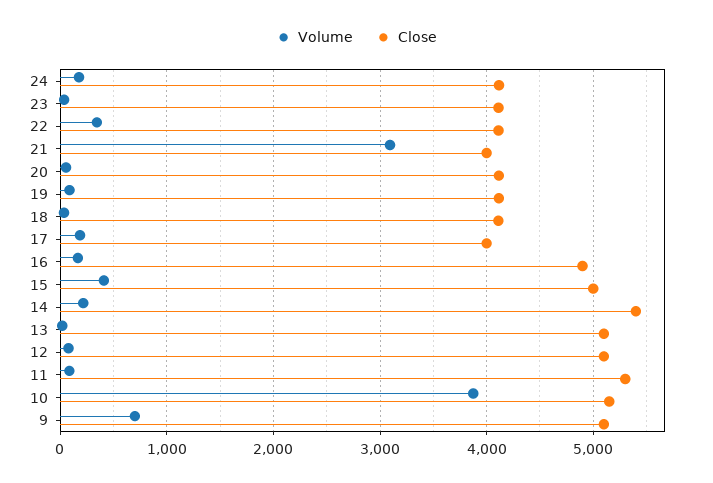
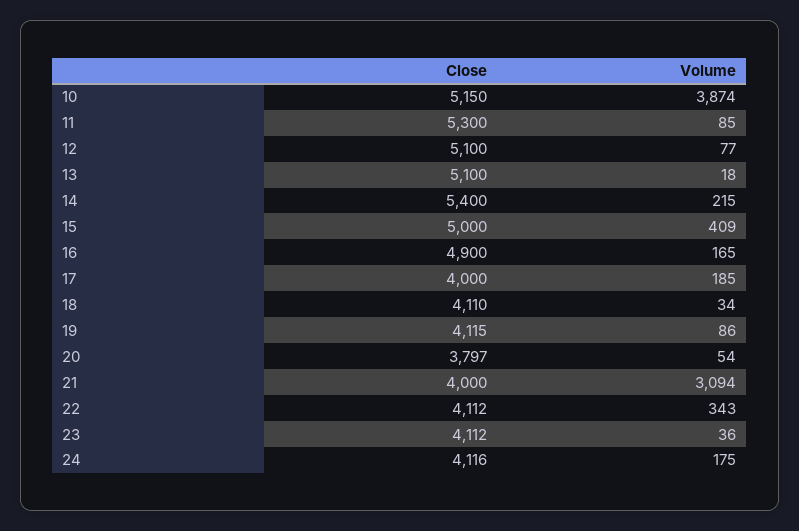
  {
    "Volume": {
      "24": 175,
      "23": 36,
      "22": 343,
      "21": 3094,
      "20": 54,
      "19": 86,
      "18": 34,
      "17": 185,
      "16": 165,
      "15": 409,
      "14": 215,
      "13": 18,
      "12": 77,
      "11": 85,
-     "10": 3874,
+     "10": 3874
-     "9": 700
    },
    "Close": {
      "24": 4116,
      "23": 4112,
      "22": 4112,
      "21": 4000,
-     "20": 4100,
+     "20": 3797,
      "19": 4115,
      "18": 4110,
      "17": 4000,
      "16": 4900,
      "15": 5000,
      "14": 5400,
      "13": 5100,
      "12": 5100,
      "11": 5300,
-     "10": 5150,
+     "10": 5150
-     "9": 5100
    }
  }

